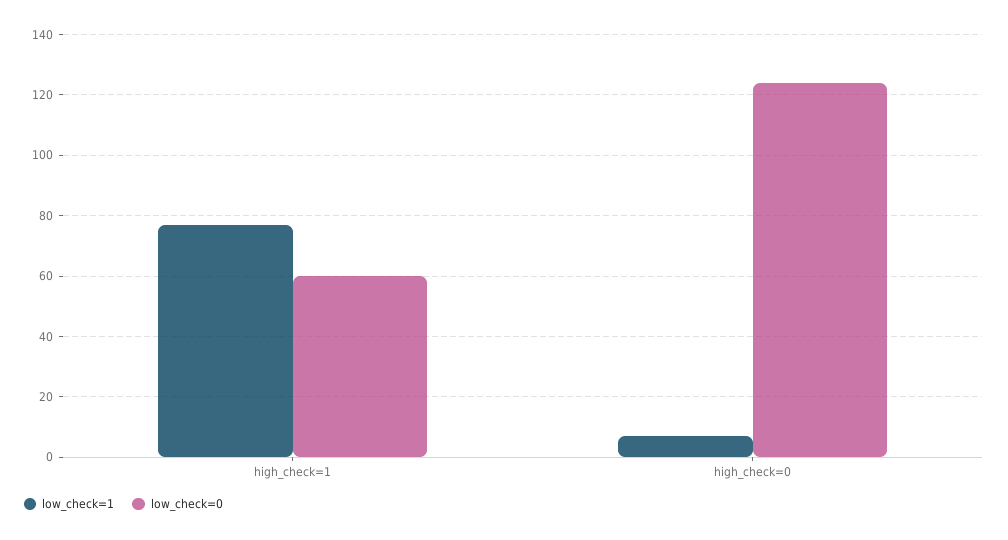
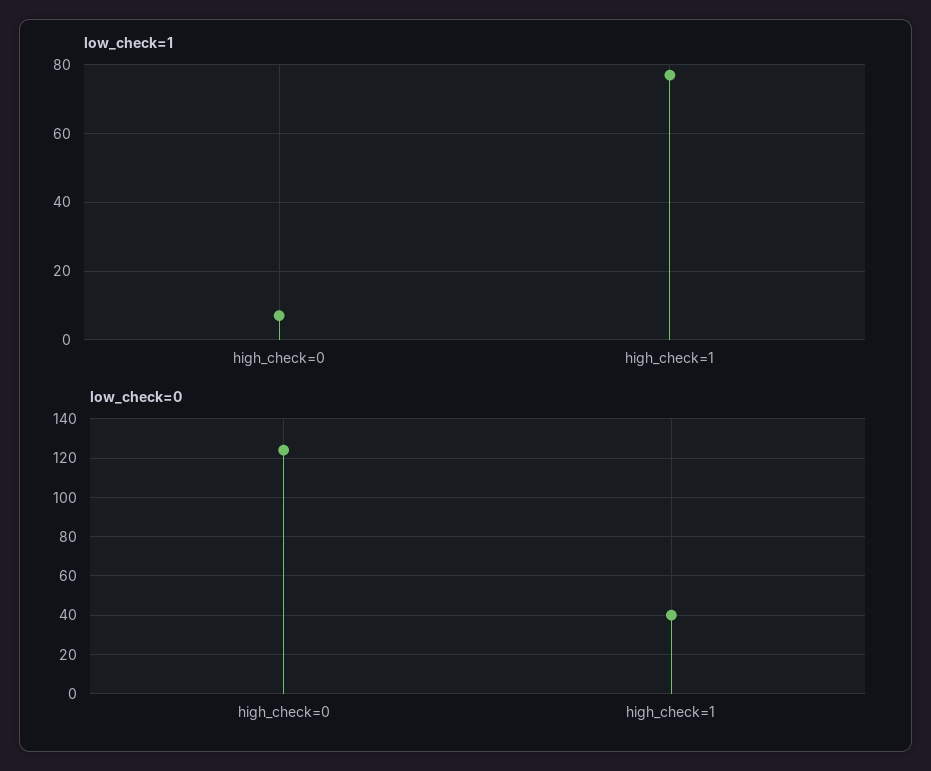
  {
    "low_check=1": {
      "high_check=1": 75,
      "high_check=0": 5
    },
    "low_check=0": {
-     "high_check=1": 60,
+     "high_check=1": 40,
      "high_check=0": 125
    }
  }

